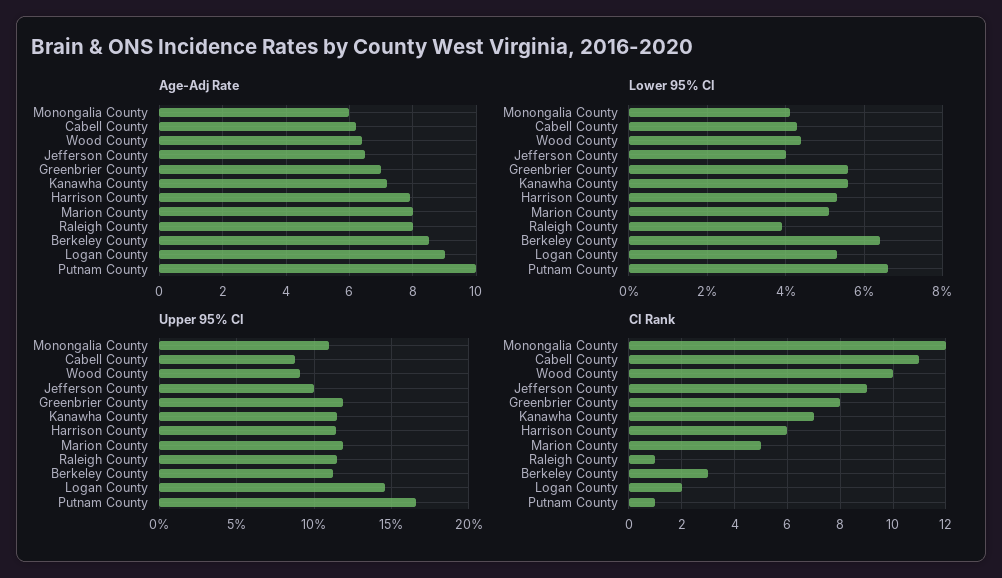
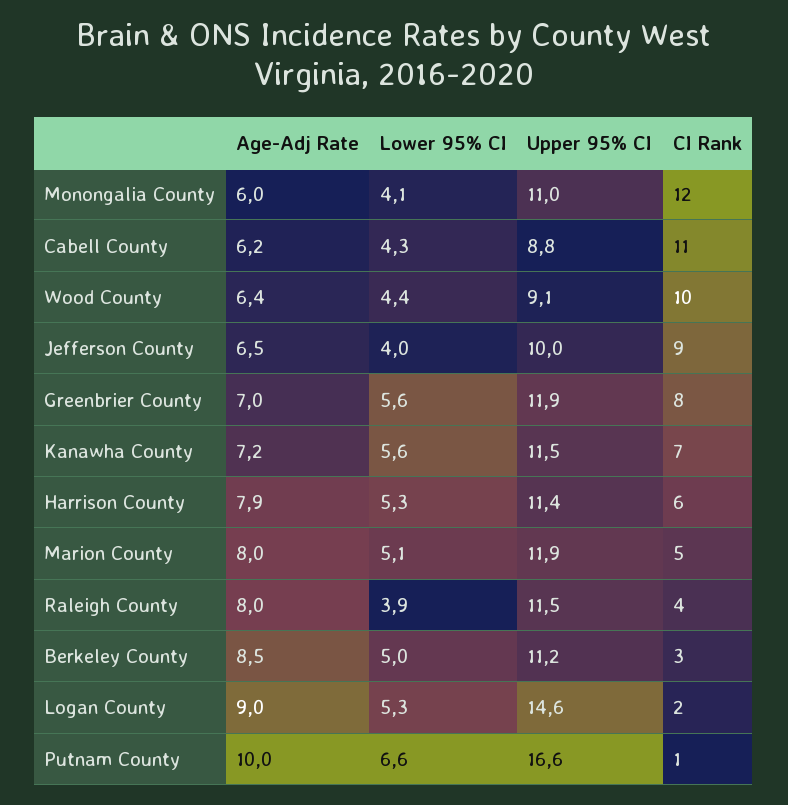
  {
    "Age-Adj Rate": {
      "Monongalia County": 6,
      "Cabell County": 6.2,
      "Wood County": 6.4,
      "Jefferson County": 6.5,
      "Greenbrier County": 7,
      "Kanawha County": 7.2,
      "Harrison County": 7.9,
      "Marion County": 8,
      "Raleigh County": 8,
      "Berkeley County": 8.5,
      "Logan County": 9,
      "Putnam County": 10
    },
    "Lower 95% CI": {
      "Monongalia County": 4.1,
      "Cabell County": 4.3,
      "Wood County": 4.4,
      "Jefferson County": 4,
      "Greenbrier County": 5.6,
      "Kanawha County": 5.6,
      "Harrison County": 5.3,
      "Marion County": 5.1,
      "Raleigh County": 3.9,
-     "Berkeley County": 6.5,
+     "Berkeley County": 5,
      "Logan County": 5.3,
      "Putnam County": 6.6
    },
    "Upper 95% CI": {
      "Monongalia County": 11,
      "Cabell County": 8.8,
      "Wood County": 9.1,
      "Jefferson County": 10,
      "Greenbrier County": 11.9,
      "Kanawha County": 11.5,
      "Harrison County": 11.4,
      "Marion County": 11.9,
      "Raleigh County": 11.5,
      "Berkeley County": 11.2,
      "Logan County": 14.6,
      "Putnam County": 16.6
    },
    "CI Rank": {
      "Monongalia County": 12,
      "Cabell County": 11,
      "Wood County": 10,
      "Jefferson County": 9,
      "Greenbrier County": 8,
      "Kanawha County": 7,
      "Harrison County": 6,
      "Marion County": 5,
-     "Raleigh County": 1,
+     "Raleigh County": 4,
      "Berkeley County": 3,
      "Logan County": 2,
      "Putnam County": 1
    }
  }

